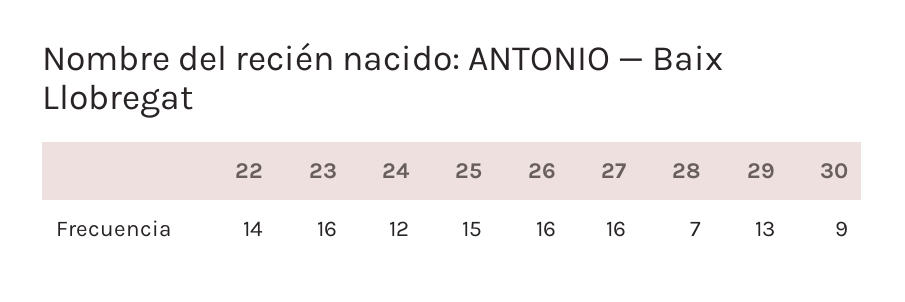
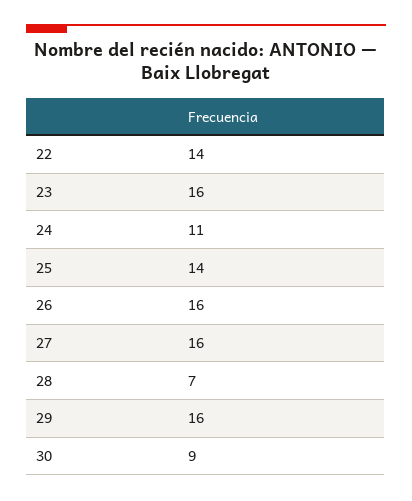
  {
    "22": 14,
    "23": 16,
-   "24": 12,
+   "24": 11,
-   "25": 15,
+   "25": 14,
    "26": 16,
    "27": 16,
    "28": 7,
-   "29": 13,
+   "29": 16,
    "30": 9
  }

